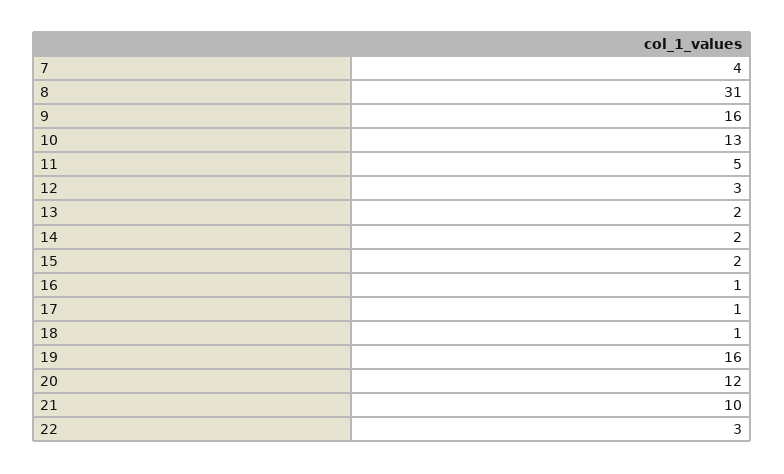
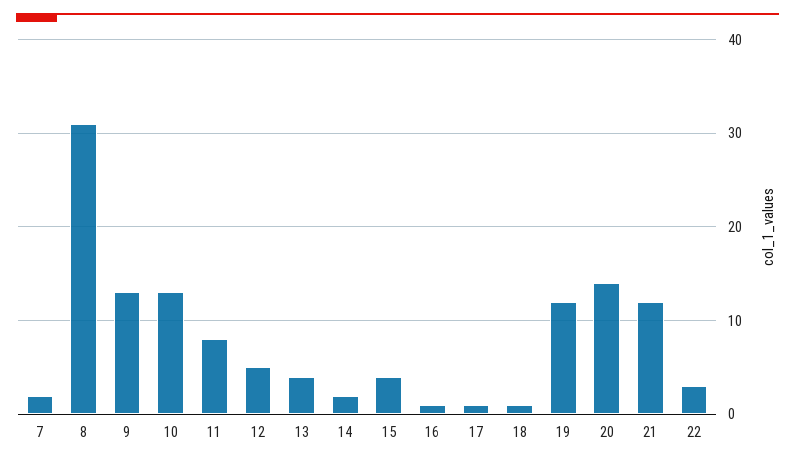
  {
-   "7": 4,
+   "7": 2,
    "8": 31,
-   "9": 16,
+   "9": 13,
    "10": 13,
-   "11": 5,
+   "11": 8,
-   "12": 3,
+   "12": 5,
-   "13": 2,
+   "13": 4,
    "14": 2,
-   "15": 2,
+   "15": 4,
    "16": 1,
    "17": 1,
    "18": 1,
-   "19": 16,
+   "19": 12,
-   "20": 12,
+   "20": 14,
-   "21": 10,
+   "21": 12,
    "22": 3
  }

